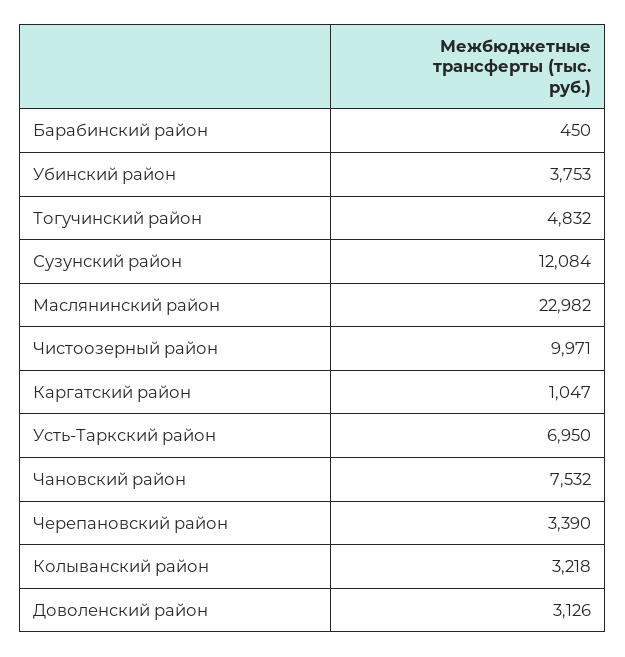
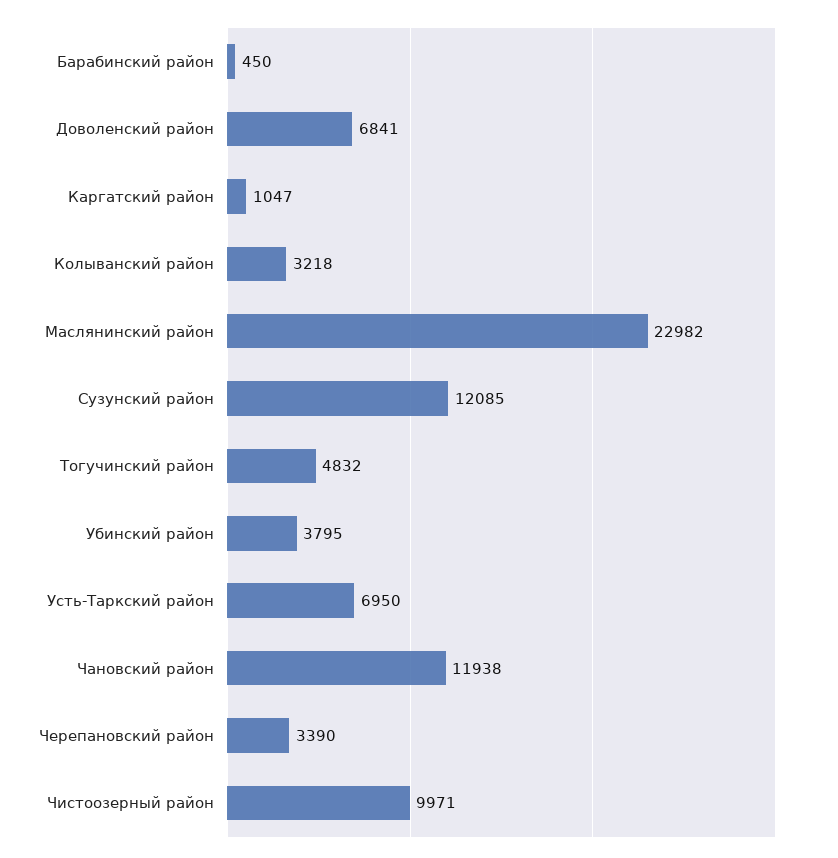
  {
    "Барабинский район": 450,
-   "Убинский район": 3753,
+   "Убинский район": 3795,
    "Тогучинский район": 4832,
-   "Сузунский район": 12084,
+   "Сузунский район": 12085,
    "Маслянинский район": 22982,
    "Чистоозерный район": 9971,
    "Каргатский район": 1047,
    "Усть-Таркский район": 6950,
-   "Чановский район": 7532,
+   "Чановский район": 11938,
    "Черепановский район": 3390,
    "Колыванский район": 3218,
-   "Доволенский район": 3126
+   "Доволенский район": 6841
  }

